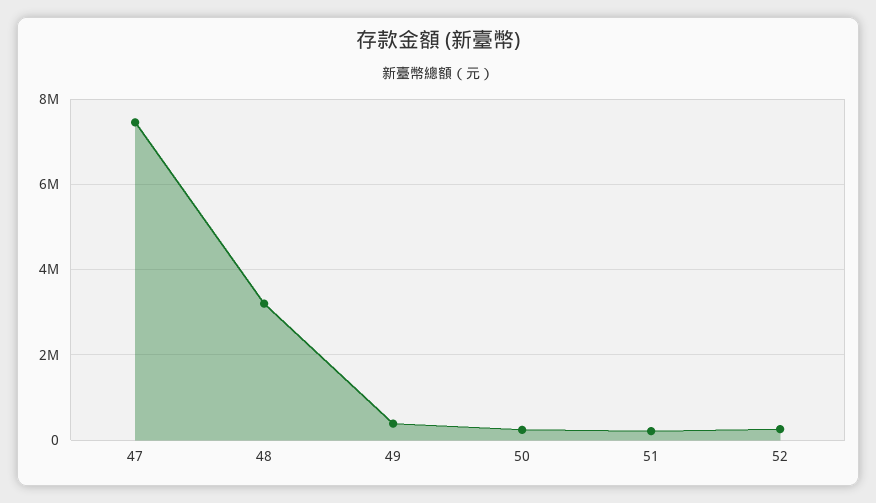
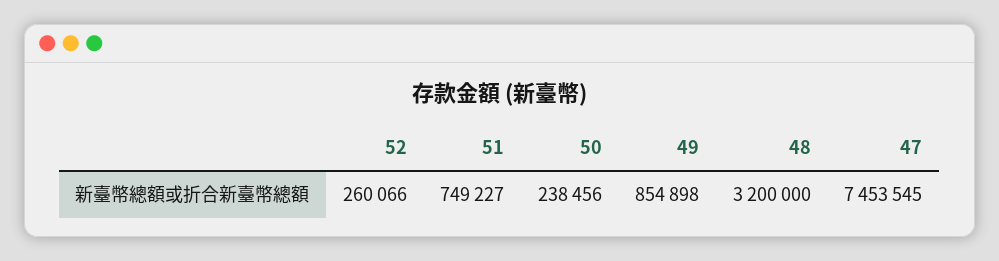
  {
    "47": 7453545,
    "48": 3200000,
-   "49": 400000,
+   "49": 854898,
    "50": 238456,
-   "51": 200000,
+   "51": 749227,
    "52": 260066
  }

